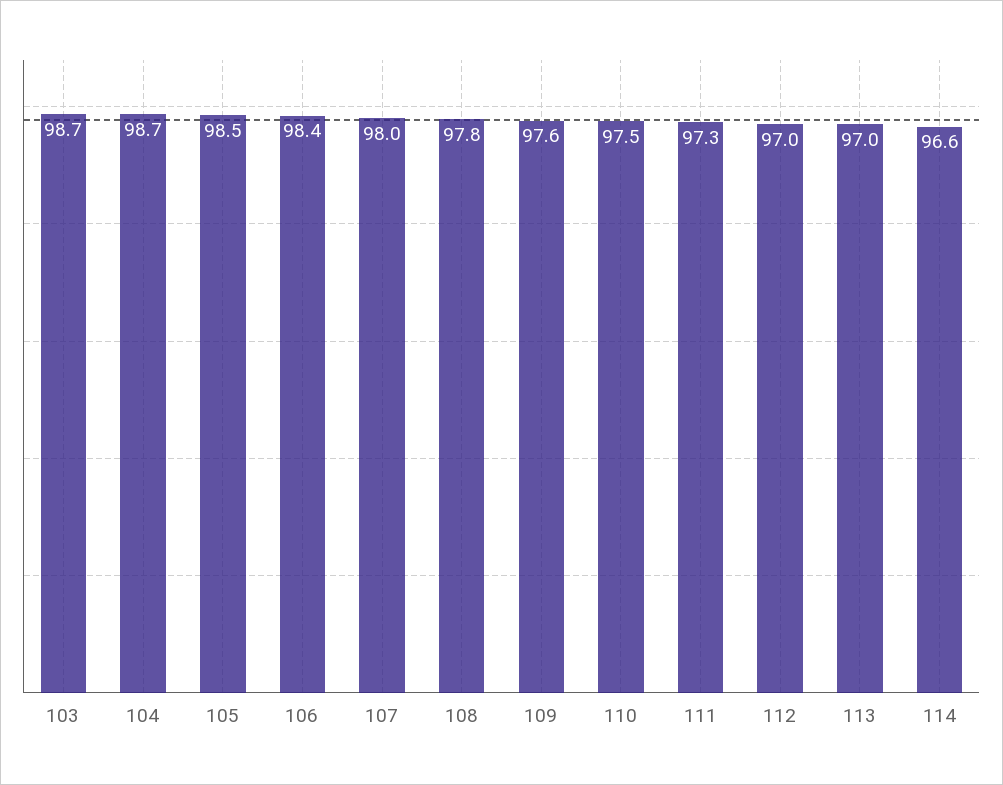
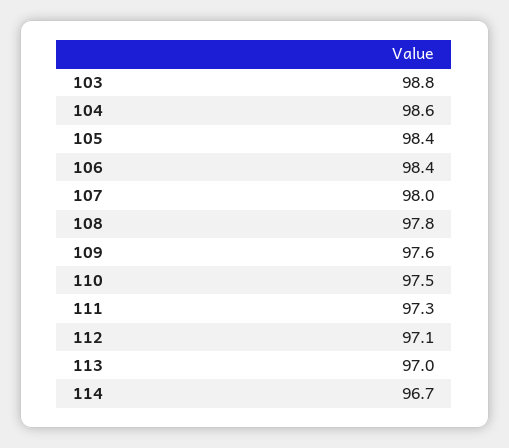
  {
-   "103": 98.7,
+   "103": 98.8,
-   "104": 98.7,
+   "104": 98.6,
-   "105": 98.5,
+   "105": 98.4,
    "106": 98.4,
    "107": 98,
    "108": 97.8,
    "109": 97.6,
    "110": 97.5,
    "111": 97.3,
-   "112": 97,
+   "112": 97.1,
    "113": 97,
-   "114": 96.6
+   "114": 96.7
  }

